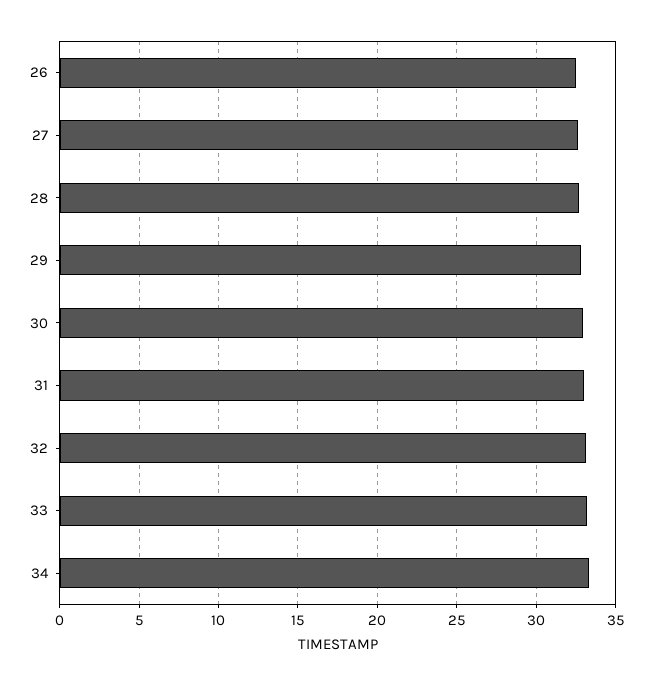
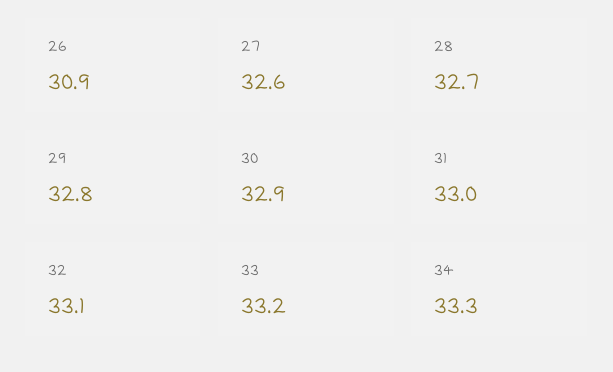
  {
-   "26": 32.5,
+   "26": 30.9,
    "27": 32.6,
    "28": 32.7,
    "29": 32.8,
    "30": 32.9,
    "31": 33,
    "32": 33.1,
    "33": 33.2,
    "34": 33.3
  }

